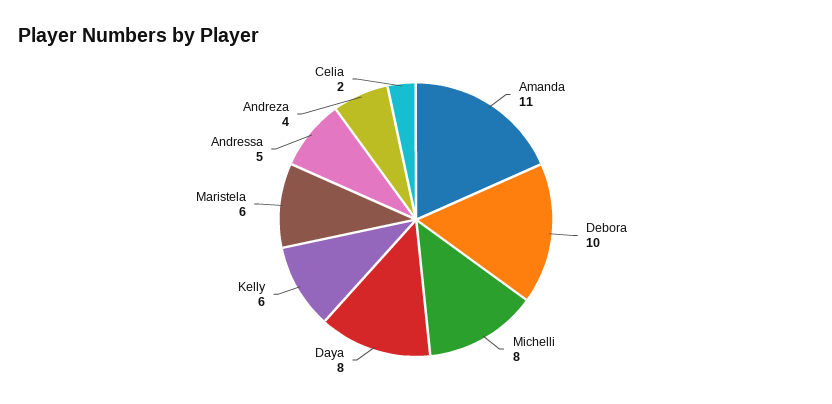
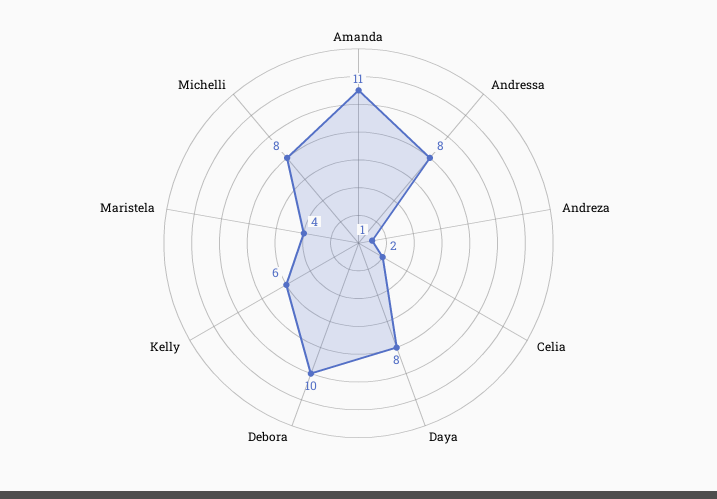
  {
    "Amanda": 11,
    "Debora": 10,
    "Michelli": 8,
    "Daya": 8,
    "Kelly": 6,
-   "Maristela": 6,
+   "Maristela": 4,
-   "Andressa": 5,
+   "Andressa": 8,
-   "Andreza": 4,
+   "Andreza": 1,
    "Celia": 2
  }

